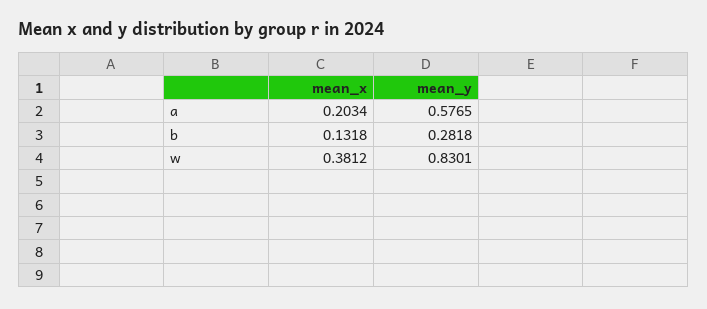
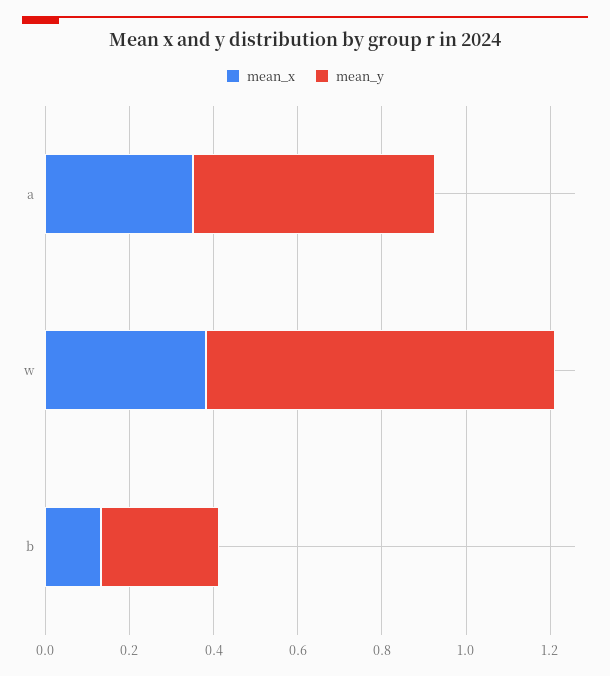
  {
    "mean_x": {
-     "a": 0.2034,
+     "a": 0.35,
      "b": 0.1318,
      "w": 0.3812
    },
    "mean_y": {
      "a": 0.5765,
      "b": 0.2818,
      "w": 0.8301
    }
  }

